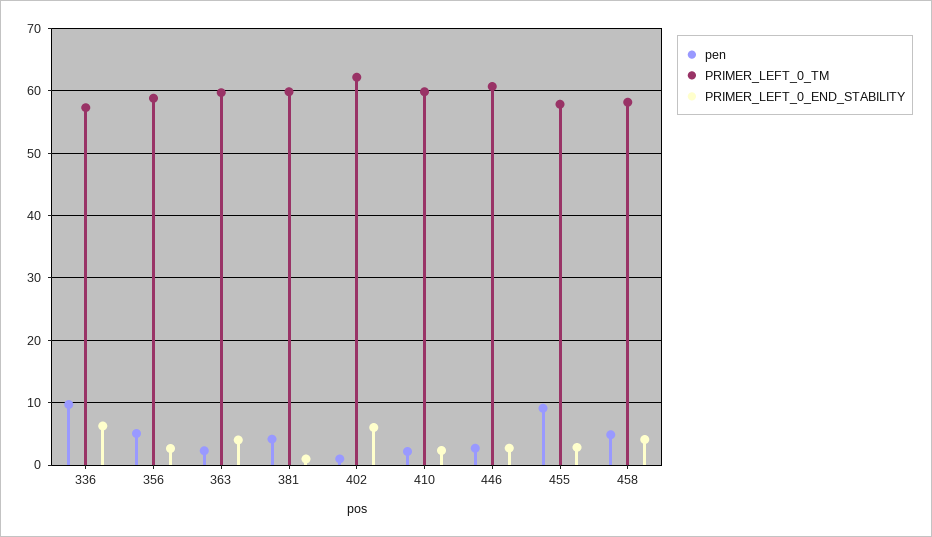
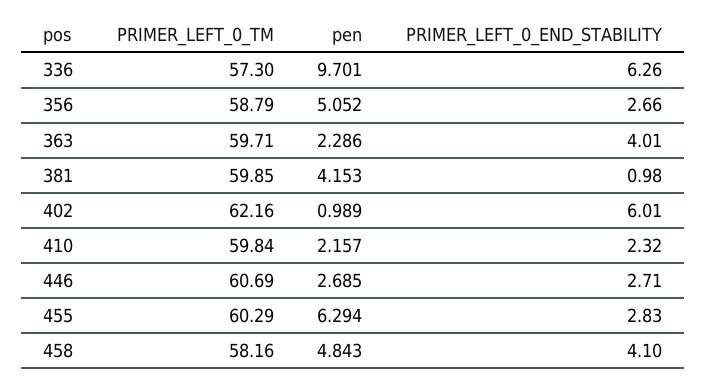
  {
    "pen": {
      "336": 9.701,
      "356": 5.052,
      "363": 2.286,
      "381": 4.153,
      "402": 0.989,
      "410": 2.157,
      "446": 2.685,
-     "455": 9,
+     "455": 6.294,
      "458": 4.843
    },
    "PRIMER_LEFT_0_TM": {
      "336": 57.3,
      "356": 58.79,
      "363": 59.71,
      "381": 59.85,
      "402": 62.16,
      "410": 59.84,
      "446": 60.69,
-     "455": 58,
+     "455": 60.29,
      "458": 58.16
    },
    "PRIMER_LEFT_0_END_STABILITY": {
      "336": 6.26,
      "356": 2.66,
      "363": 4.01,
      "381": 0.98,
      "402": 6.01,
      "410": 2.32,
      "446": 2.71,
      "455": 2.83,
      "458": 4.1
    }
  }

